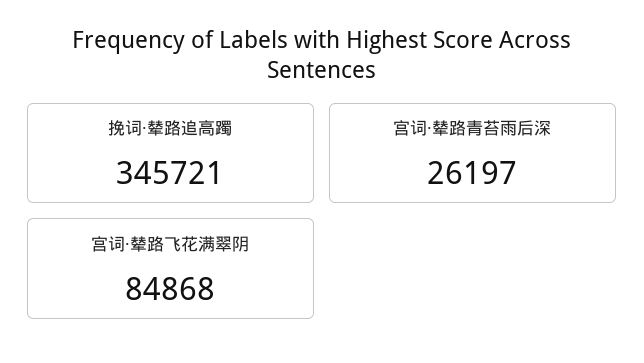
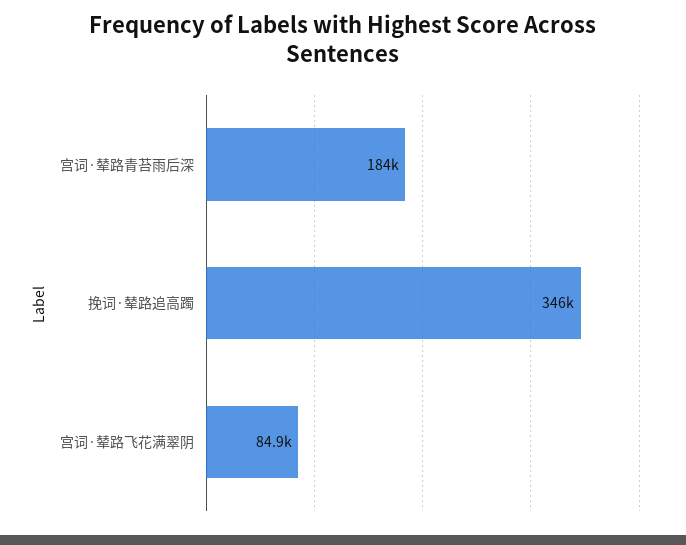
  {
    "挽词·辇路追高躅": 345721,
-   "宫词·辇路青苔雨后深": 26197,
+   "宫词·辇路青苔雨后深": 184000,
    "宫词·辇路飞花满翠阴": 84868
  }

